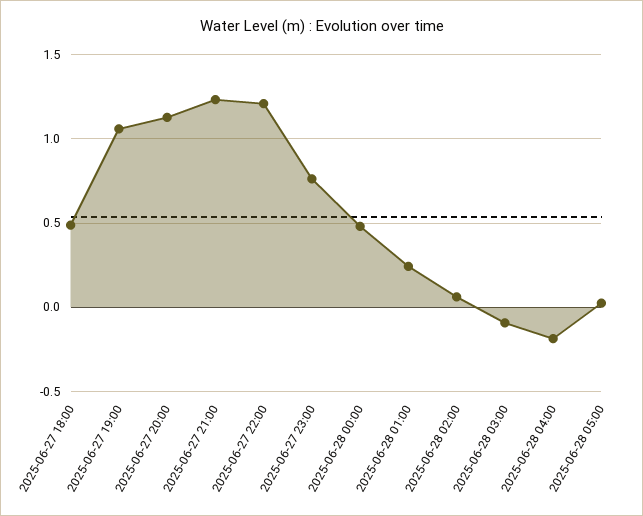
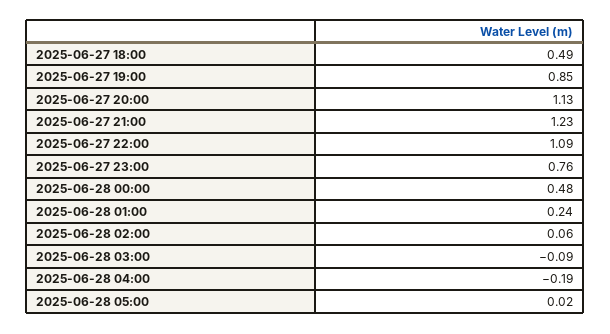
  {
    "2025-06-27 18:00": 0.49,
-   "2025-06-27 19:00": 1.05,
+   "2025-06-27 19:00": 0.85,
    "2025-06-27 20:00": 1.13,
    "2025-06-27 21:00": 1.23,
-   "2025-06-27 22:00": 1.2,
+   "2025-06-27 22:00": 1.09,
    "2025-06-27 23:00": 0.76,
    "2025-06-28 00:00": 0.48,
    "2025-06-28 01:00": 0.24,
    "2025-06-28 02:00": 0.06,
    "2025-06-28 03:00": -0.09,
    "2025-06-28 04:00": -0.19,
    "2025-06-28 05:00": 0.02
  }

